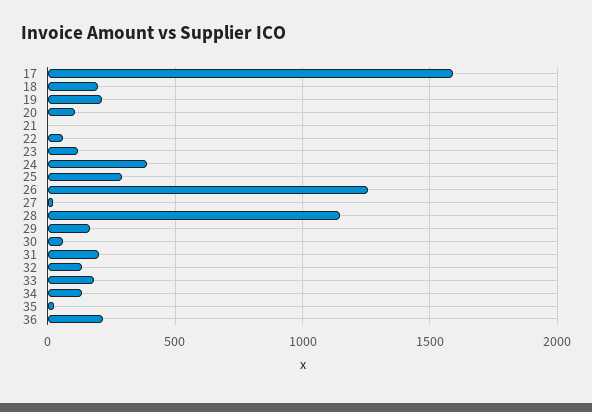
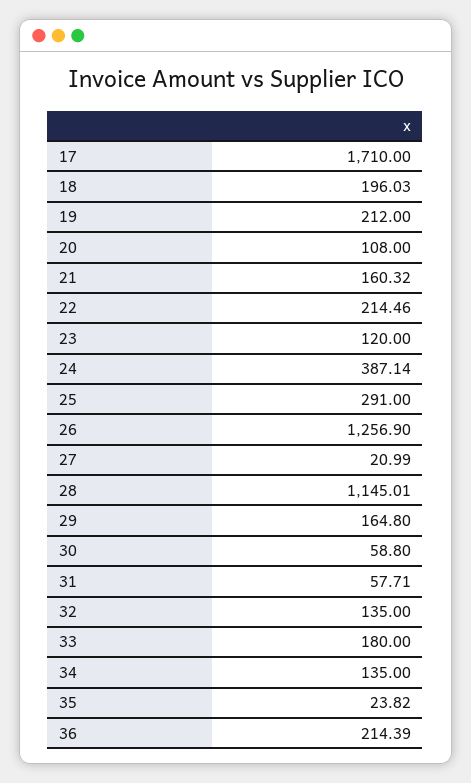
  {
-   "17": 1600,
+   "17": 1710,
    "18": 196.03,
    "19": 212,
    "20": 108,
-   "21": 0,
+   "21": 160.32,
-   "22": 50,
+   "22": 214.46,
    "23": 120,
    "24": 387.14,
    "25": 291,
    "26": 1256.9,
    "27": 20.99,
    "28": 1145.01,
    "29": 164.8,
    "30": 58.8,
-   "31": 200,
+   "31": 57.71,
    "32": 135,
    "33": 180,
    "34": 135,
    "35": 23.82,
    "36": 214.39
  }

